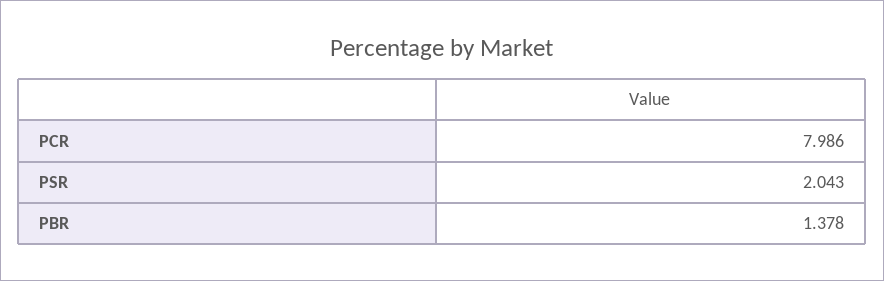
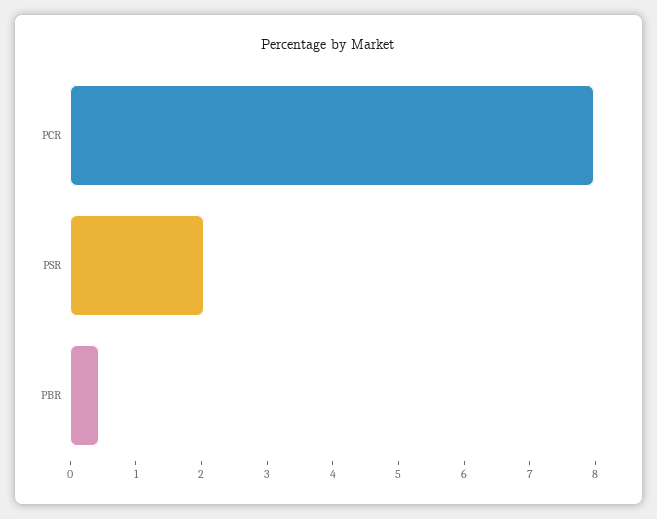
  {
    "PCR": 7.986,
    "PSR": 2.043,
-   "PBR": 1.378
+   "PBR": 0.4
  }

